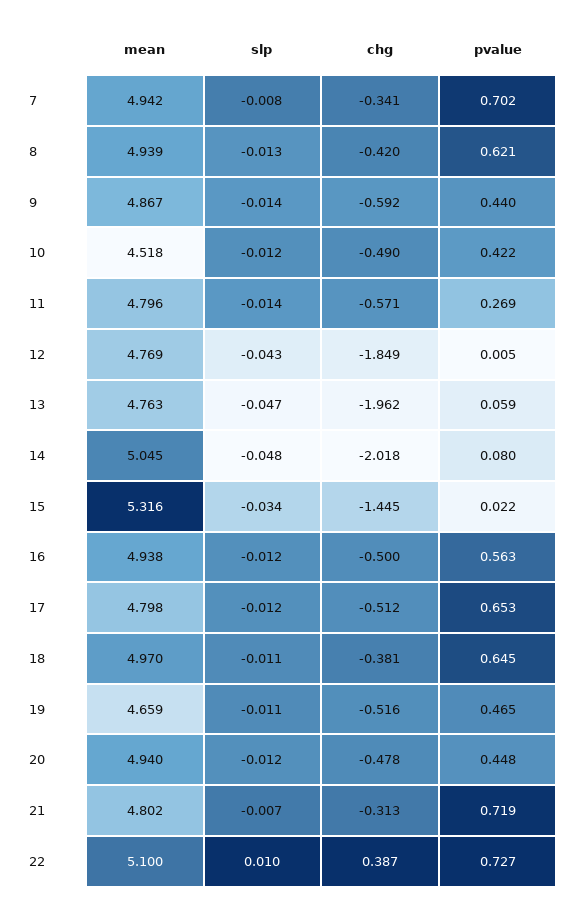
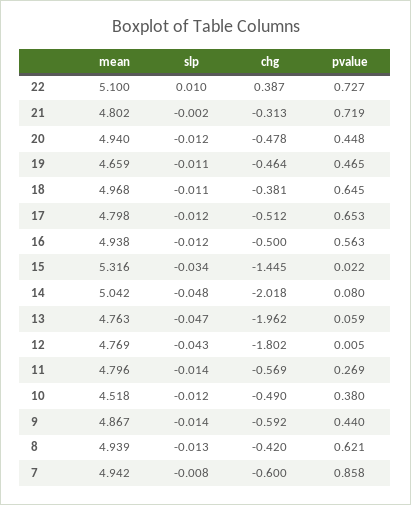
  {
    "mean": {
      "7": 4.942,
      "8": 4.939,
      "9": 4.867,
      "10": 4.518,
      "11": 4.796,
      "12": 4.769,
      "13": 4.763,
-     "14": 5.045,
+     "14": 5.042,
      "15": 5.316,
      "16": 4.938,
      "17": 4.798,
-     "18": 4.97,
+     "18": 4.968,
      "19": 4.659,
      "20": 4.94,
      "21": 4.802,
      "22": 5.1
    },
    "slp": {
      "7": -0.008,
      "8": -0.013,
      "9": -0.014,
      "10": -0.012,
      "11": -0.014,
      "12": -0.043,
      "13": -0.047,
      "14": -0.048,
      "15": -0.034,
      "16": -0.012,
      "17": -0.012,
      "18": -0.011,
      "19": -0.011,
      "20": -0.012,
-     "21": -0.007,
+     "21": -0.002,
      "22": 0.01
    },
    "chg": {
-     "7": -0.341,
+     "7": -0.6,
      "8": -0.42,
      "9": -0.592,
      "10": -0.49,
-     "11": -0.571,
+     "11": -0.569,
-     "12": -1.849,
+     "12": -1.802,
      "13": -1.962,
      "14": -2.018,
      "15": -1.445,
      "16": -0.5,
      "17": -0.512,
      "18": -0.381,
-     "19": -0.516,
+     "19": -0.464,
      "20": -0.478,
      "21": -0.313,
      "22": 0.387
    },
    "pvalue": {
-     "7": 0.702,
+     "7": 0.858,
      "8": 0.621,
      "9": 0.44,
-     "10": 0.422,
+     "10": 0.38,
      "11": 0.269,
      "12": 0.005,
      "13": 0.059,
      "14": 0.08,
      "15": 0.022,
      "16": 0.563,
      "17": 0.653,
      "18": 0.645,
      "19": 0.465,
      "20": 0.448,
      "21": 0.719,
      "22": 0.727
    }
  }

